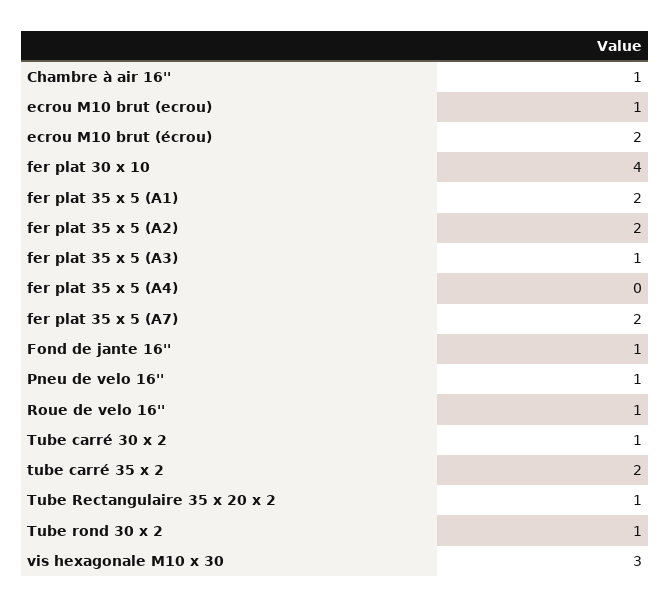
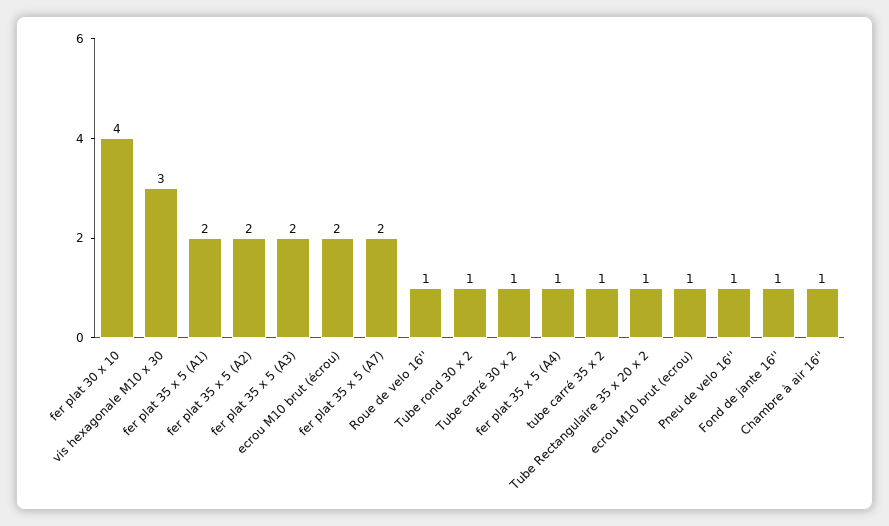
  {
    "Chambre à air 16''": 1,
    "ecrou M10 brut (ecrou)": 1,
    "ecrou M10 brut (écrou)": 2,
    "fer plat 30 x 10": 4,
    "fer plat 35 x 5 (A1)": 2,
    "fer plat 35 x 5 (A2)": 2,
-   "fer plat 35 x 5 (A3)": 1,
+   "fer plat 35 x 5 (A3)": 2,
-   "fer plat 35 x 5 (A4)": 0,
+   "fer plat 35 x 5 (A4)": 1,
    "fer plat 35 x 5 (A7)": 2,
    "Fond de jante 16''": 1,
    "Pneu de velo 16''": 1,
    "Roue de velo 16''": 1,
    "Tube carré 30 x 2": 1,
-   "tube carré 35 x 2": 2,
+   "tube carré 35 x 2": 1,
    "Tube Rectangulaire 35 x 20 x 2": 1,
    "Tube rond 30 x 2": 1,
    "vis hexagonale M10 x 30": 3
  }

